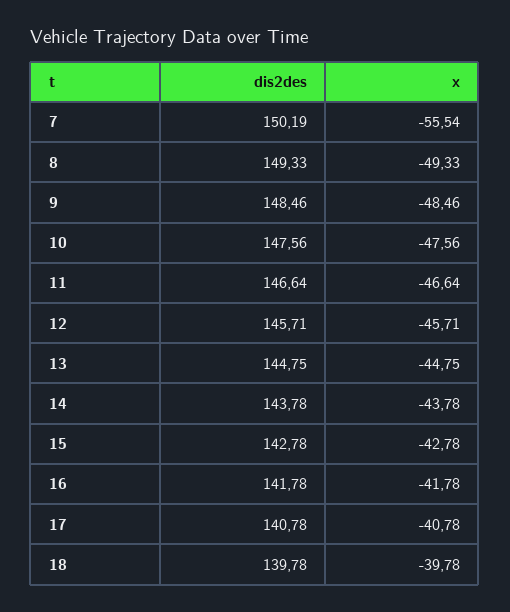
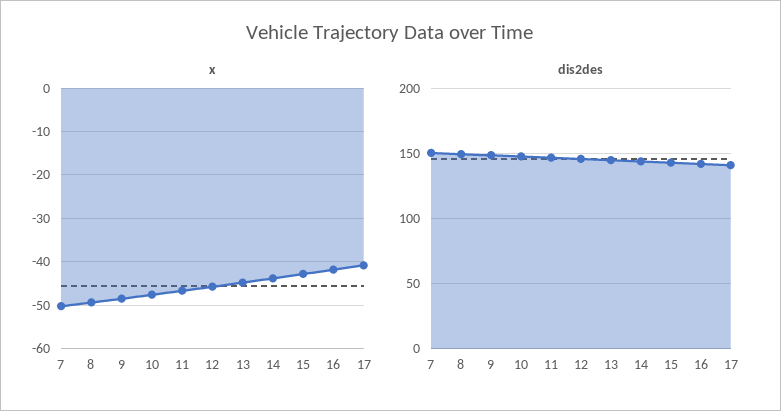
  {
    "dis2des": {
      "7": 150.19,
      "8": 149.33,
      "9": 148.46,
      "10": 147.56,
      "11": 146.64,
      "12": 145.71,
      "13": 144.75,
      "14": 143.78,
      "15": 142.78,
      "16": 141.78,
-     "17": 140.78,
+     "17": 140.78
-     "18": 139.78
    },
    "x": {
-     "7": -55.54,
+     "7": -50,
      "8": -49.33,
      "9": -48.46,
      "10": -47.56,
      "11": -46.64,
      "12": -45.71,
      "13": -44.75,
      "14": -43.78,
      "15": -42.78,
      "16": -41.78,
-     "17": -40.78,
+     "17": -40.78
-     "18": -39.78
    }
  }

